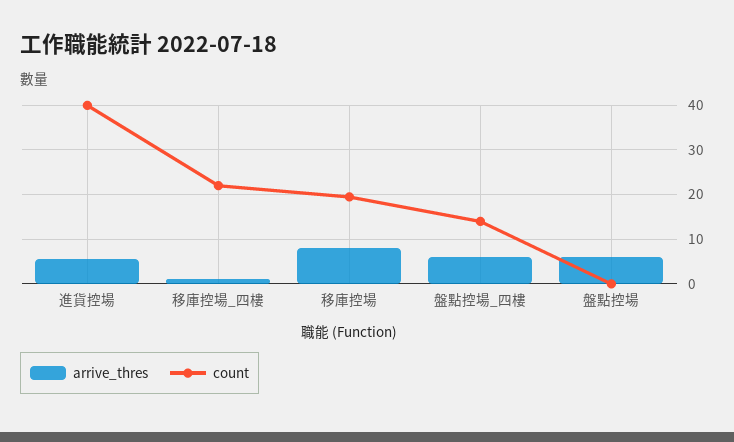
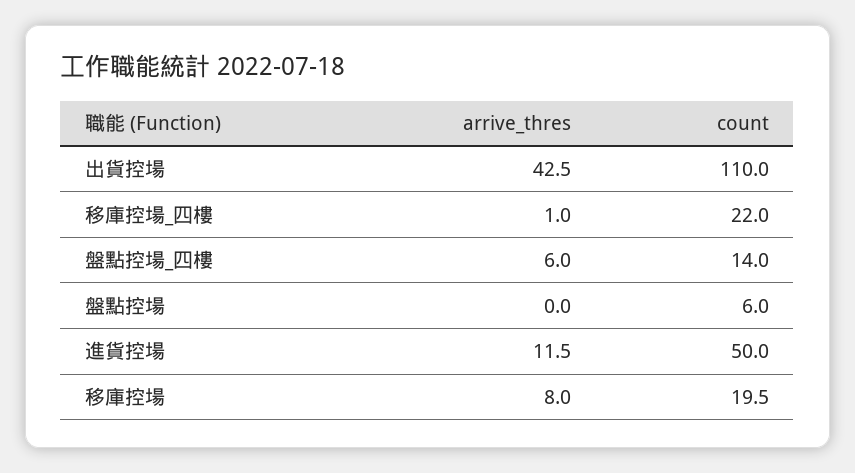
  {
    "arrive_thres": {
-     "進貨控場": 6,
+     "進貨控場": 11.5,
      "移庫控場_四樓": 1,
      "移庫控場": 8,
      "盤點控場_四樓": 6,
-     "盤點控場": 6
+     "盤點控場": 0,
+     "出貨控場": 42.5
    },
    "count": {
-     "進貨控場": 40,
+     "進貨控場": 50,
      "移庫控場_四樓": 22,
      "移庫控場": 19.5,
      "盤點控場_四樓": 14,
-     "盤點控場": 0
+     "盤點控場": 6,
+     "出貨控場": 110
    }
  }

